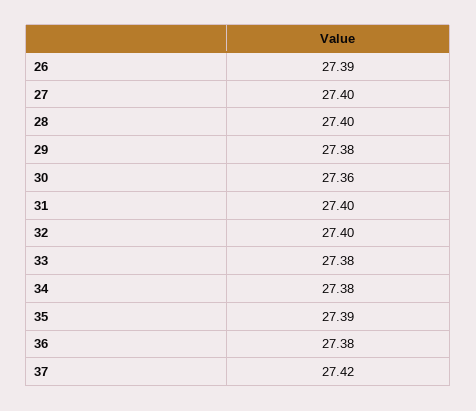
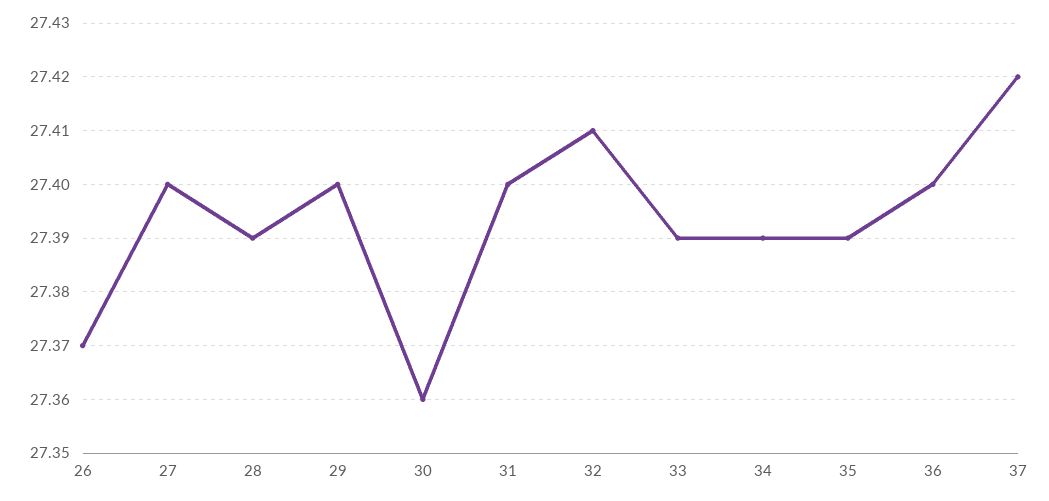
  {
-   "26": 27.39,
+   "26": 27.37,
    "27": 27.4,
-   "28": 27.4,
+   "28": 27.39,
-   "29": 27.38,
+   "29": 27.4,
    "30": 27.36,
    "31": 27.4,
-   "32": 27.4,
+   "32": 27.41,
-   "33": 27.38,
+   "33": 27.39,
-   "34": 27.38,
+   "34": 27.39,
    "35": 27.39,
-   "36": 27.38,
+   "36": 27.4,
    "37": 27.42
  }

